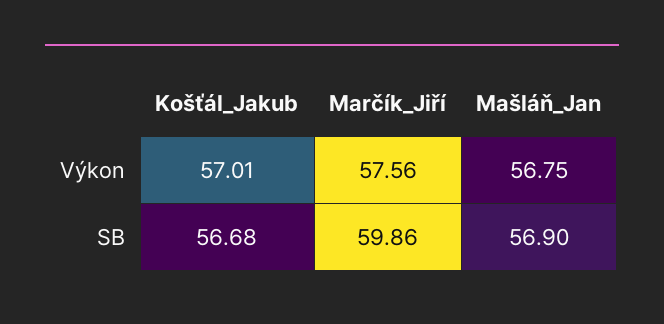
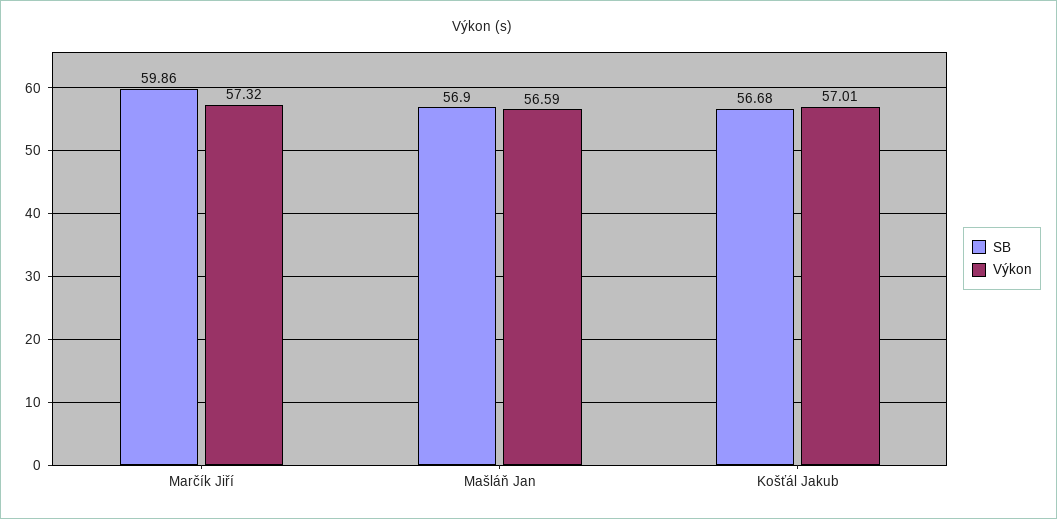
  {
    "Výkon": {
      "Košťál_Jakub": 57.01,
-     "Marčík_Jiří": 57.56,
+     "Marčík_Jiří": 57.32,
-     "Mašláň_Jan": 56.75
+     "Mašláň_Jan": 56.59
    },
    "SB": {
      "Košťál_Jakub": 56.68,
      "Marčík_Jiří": 59.86,
      "Mašláň_Jan": 56.9
    }
  }

